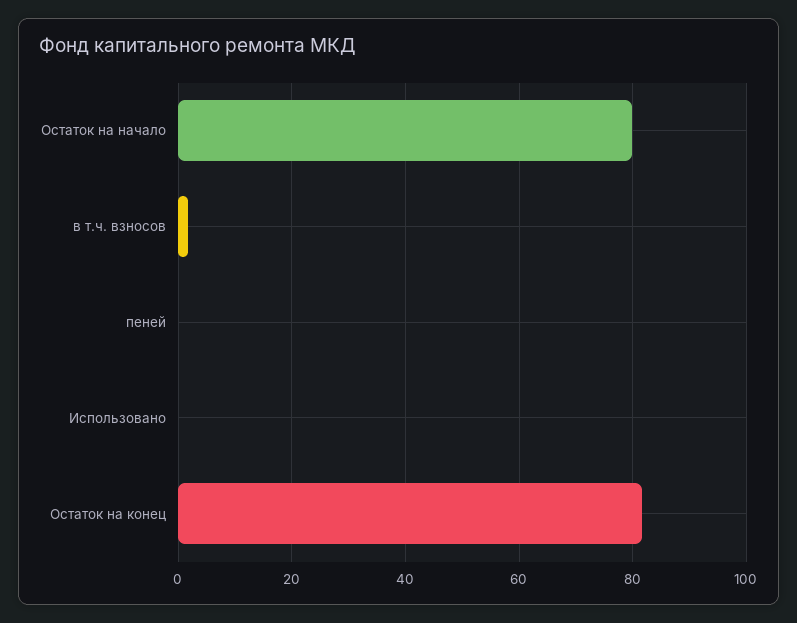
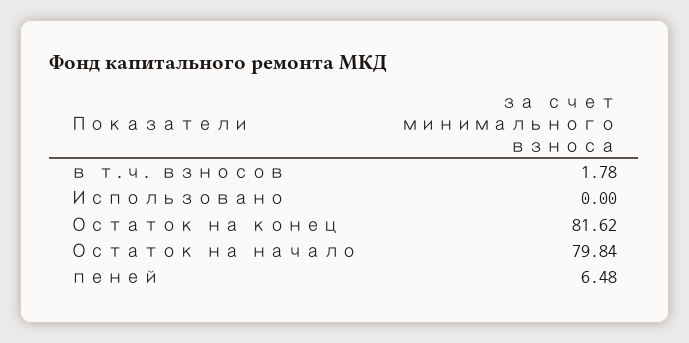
  {
    "Остаток на начало": 79.84,
    "в т.ч. взносов": 1.78,
-   "пеней": 0,
+   "пеней": 6.48,
    "Использовано": 0,
    "Остаток на конец": 81.62
  }

